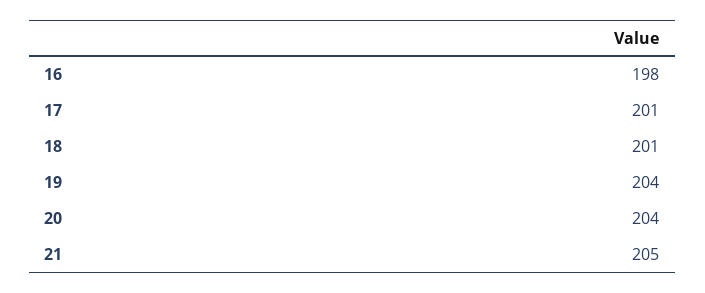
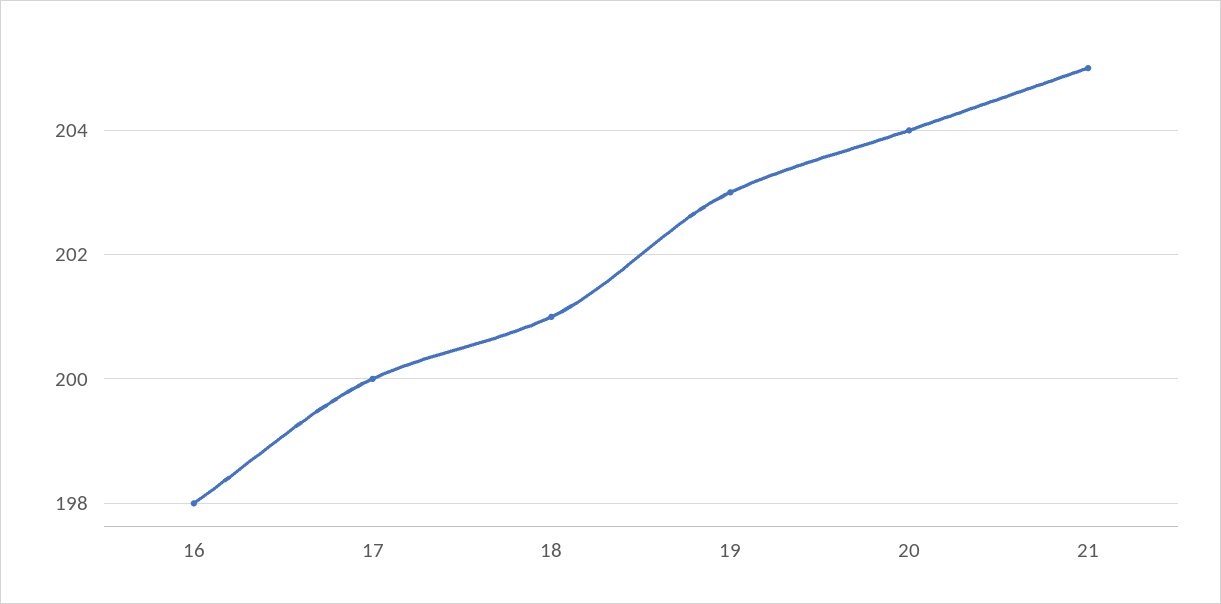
  {
    "16": 198,
-   "17": 201,
+   "17": 200,
    "18": 201,
-   "19": 204,
+   "19": 203,
    "20": 204,
    "21": 205
  }

